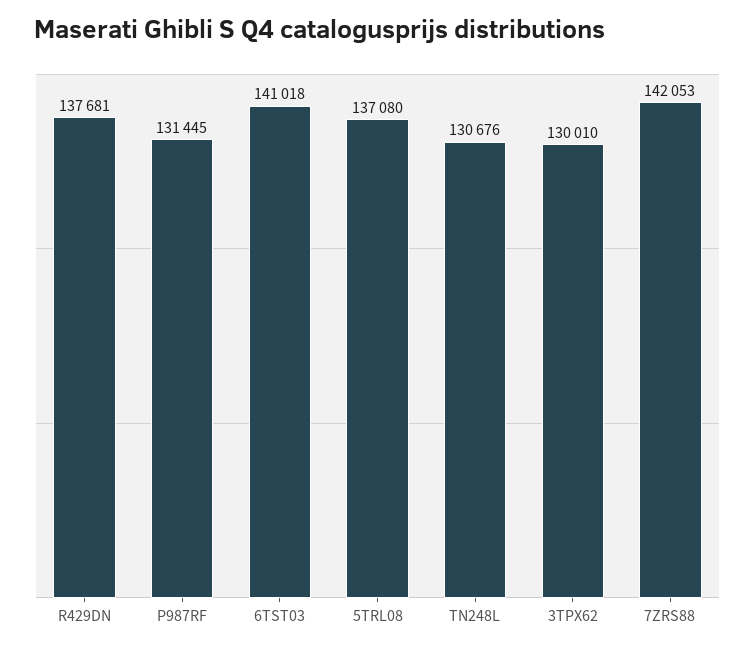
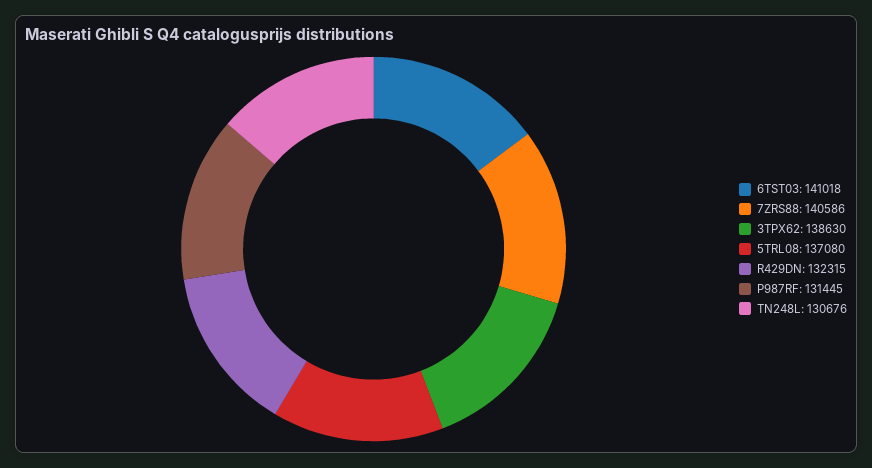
  {
-   "R429DN": 137681,
+   "R429DN": 132315,
    "P987RF": 131445,
    "6TST03": 141018,
    "5TRL08": 137080,
    "TN248L": 130676,
-   "3TPX62": 130010,
+   "3TPX62": 138630,
-   "7ZRS88": 142053
+   "7ZRS88": 140586
  }

